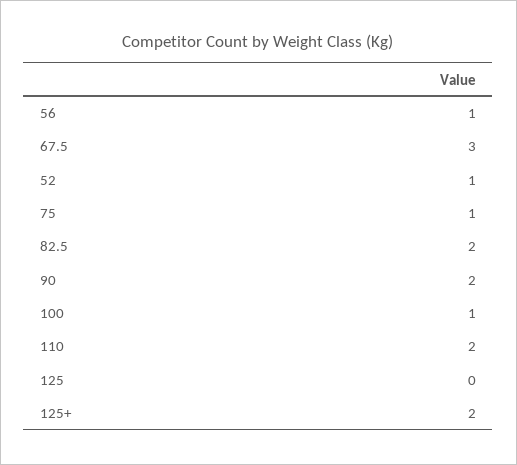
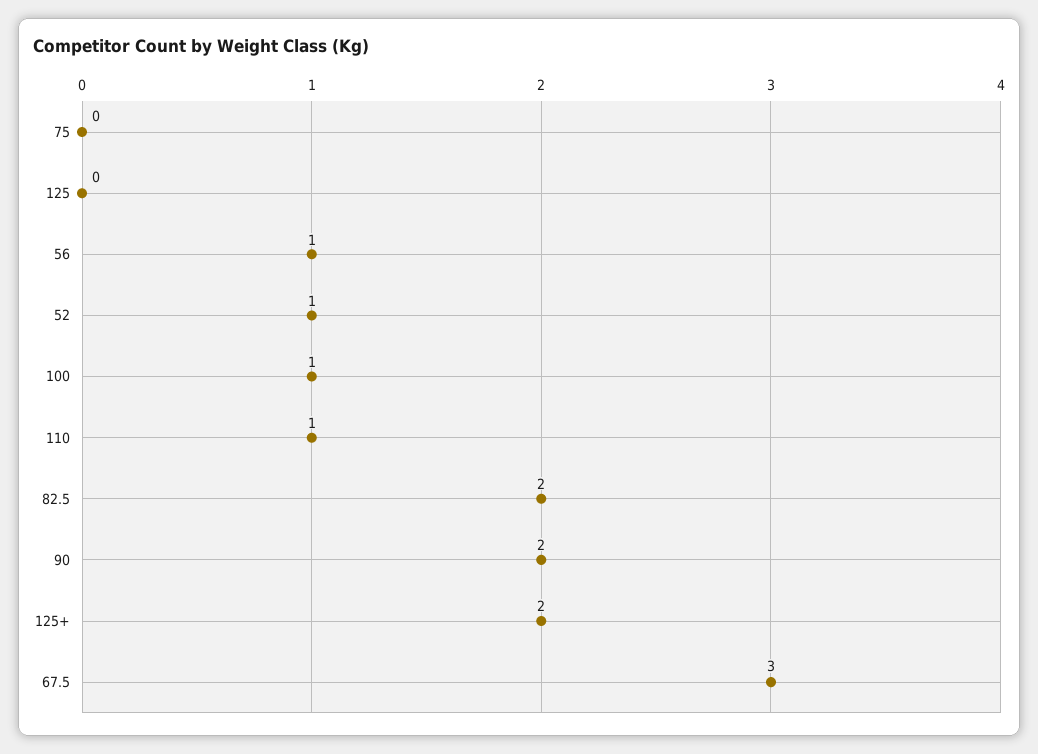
  {
    "56": 1,
    "67.5": 3,
    "52": 1,
-   "75": 1,
+   "75": 0,
    "82.5": 2,
    "90": 2,
    "100": 1,
-   "110": 2,
+   "110": 1,
    "125": 0,
    "125+": 2
  }

